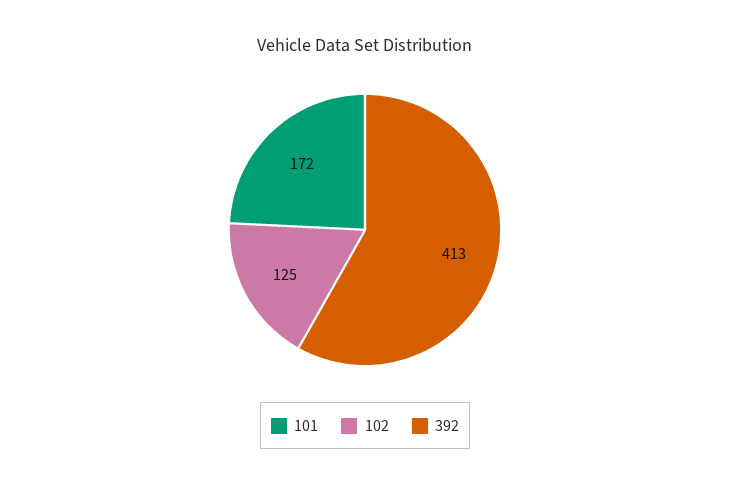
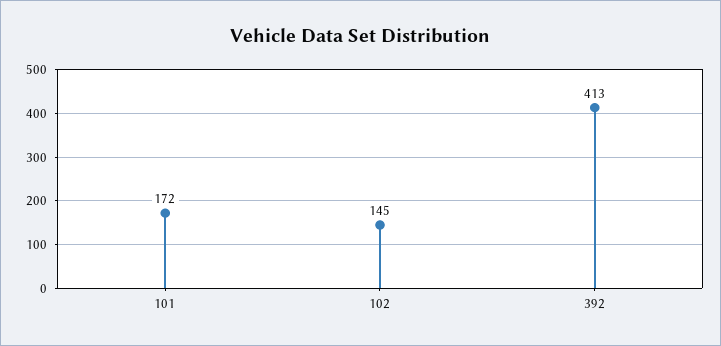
  {
    "101": 172,
-   "102": 125,
+   "102": 145,
    "392": 413
  }

